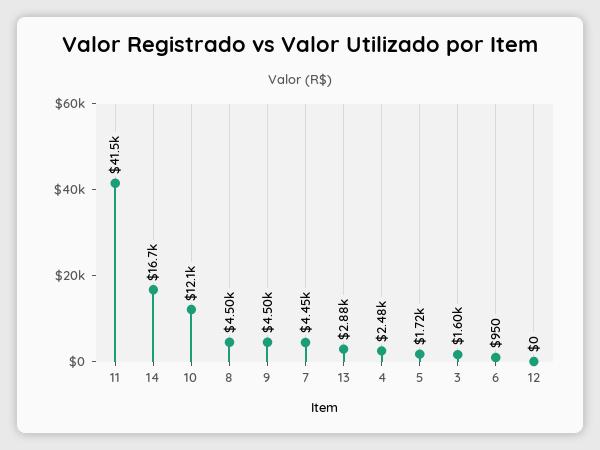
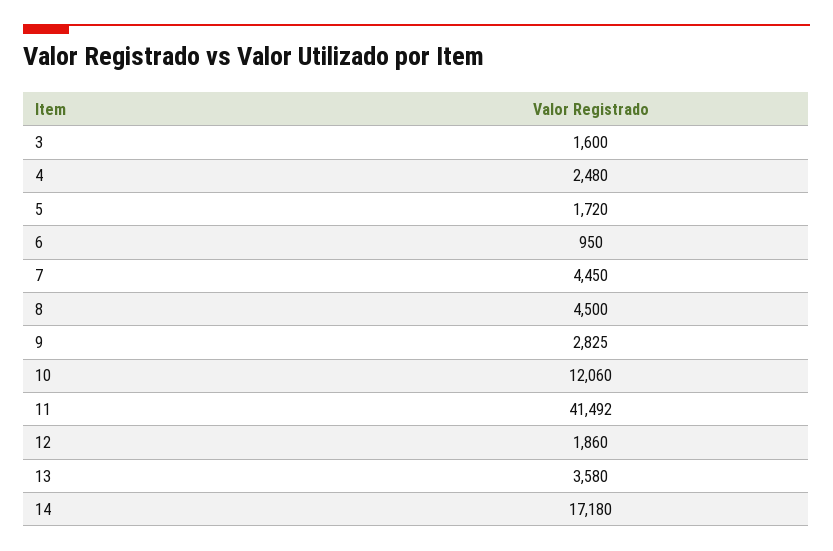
  {
    "11": 41492,
-   "14": 16700,
+   "14": 17180,
    "10": 12060,
    "8": 4500,
-   "9": 4500,
+   "9": 2825,
    "7": 4450,
-   "13": 2880,
+   "13": 3580,
    "4": 2480,
    "5": 1720,
    "3": 1600,
    "6": 950,
-   "12": 0
+   "12": 1860
  }

